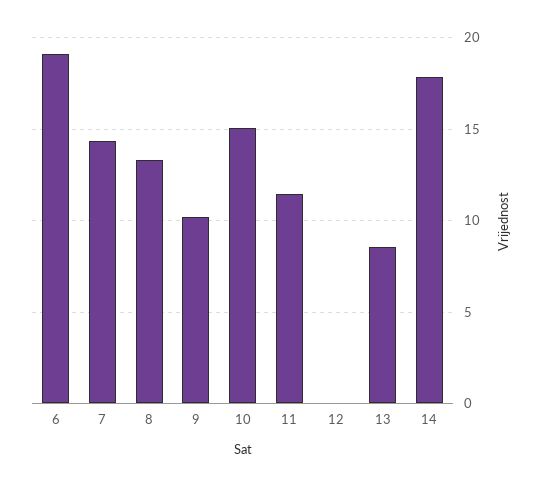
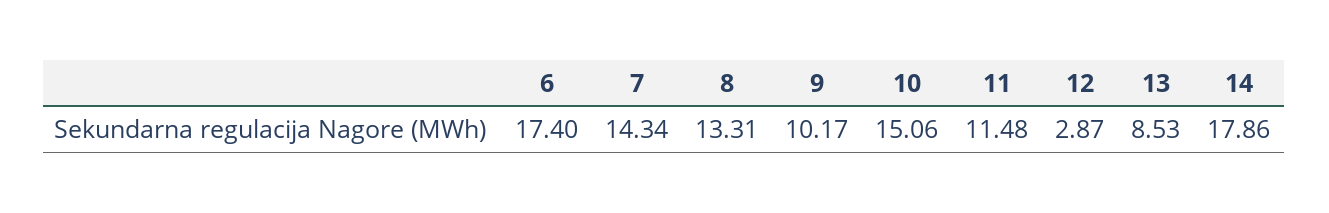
  {
-   "6": 19,
+   "6": 17.4,
    "7": 14.34,
    "8": 13.31,
    "9": 10.17,
    "10": 15.06,
    "11": 11.48,
-   "12": 0,
+   "12": 2.87,
    "13": 8.53,
    "14": 17.86
  }

